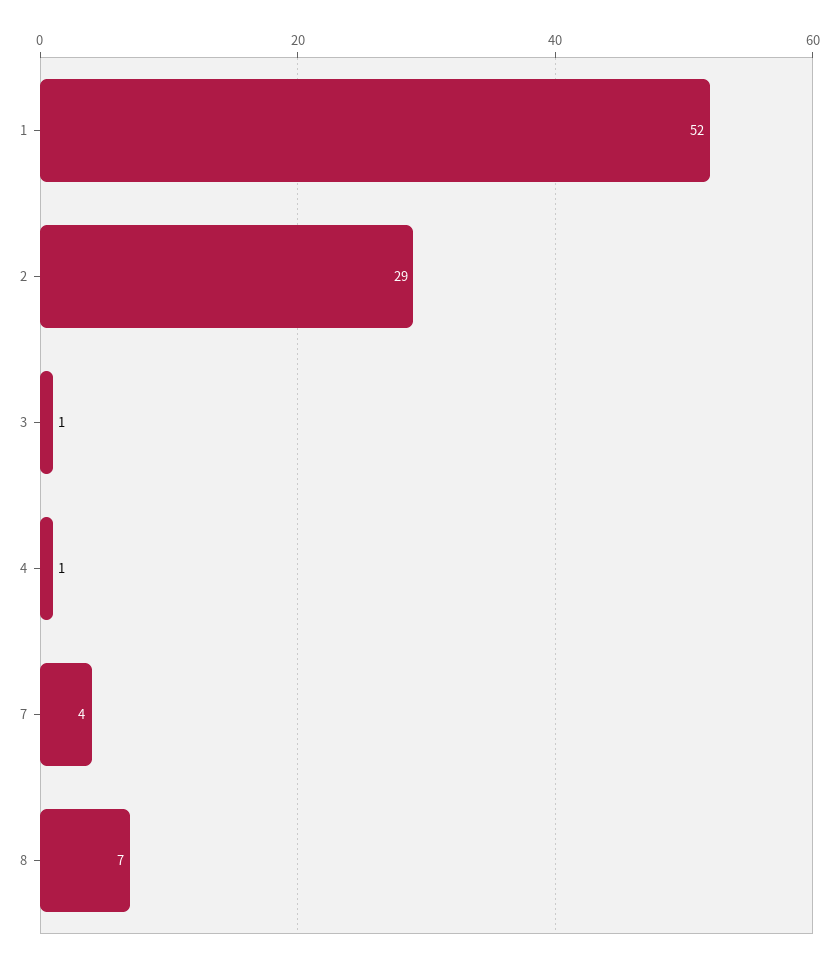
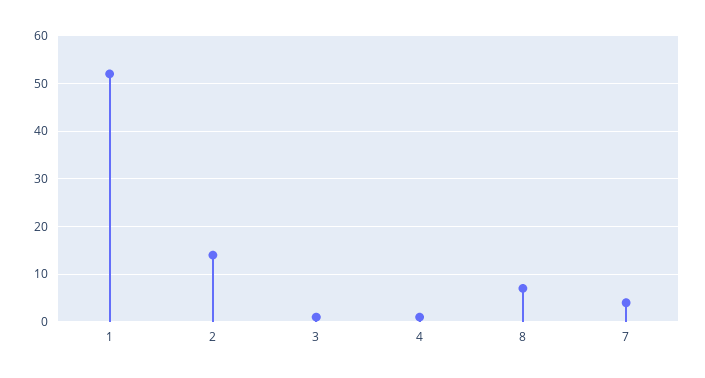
  {
    "1": 52,
-   "2": 29,
+   "2": 15,
    "3": 1,
    "4": 1,
    "7": 4,
    "8": 7
  }

